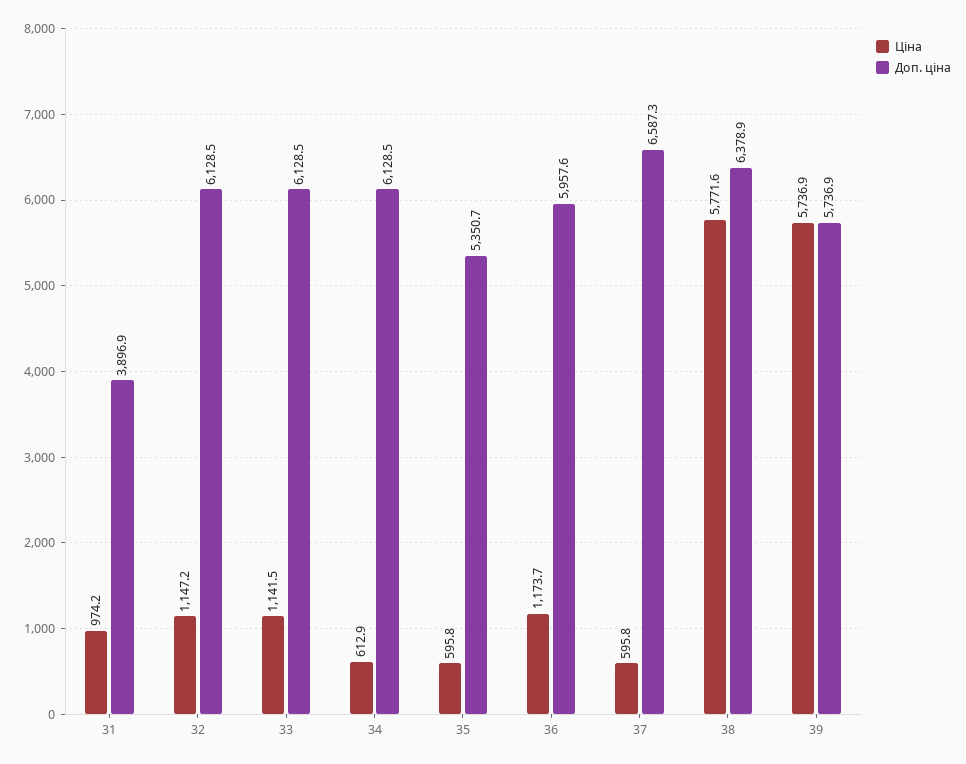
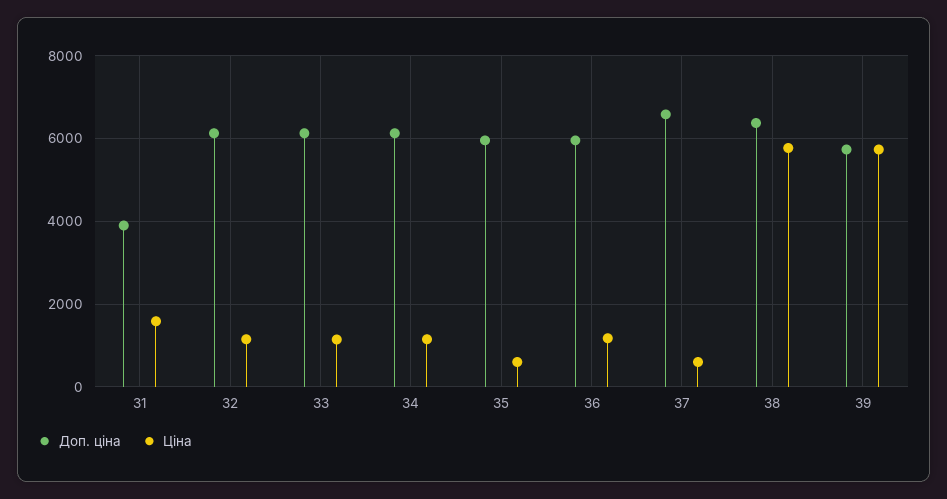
  {
    "Ціна": {
-     "31": 974.2,
+     "31": 1600,
      "32": 1147.2,
      "33": 1141.5,
-     "34": 612.9,
+     "34": 1200,
      "35": 595.8,
      "36": 1173.7,
      "37": 595.8,
      "38": 5771.6,
      "39": 5736.9
    },
    "Доп. ціна": {
      "31": 3896.9,
      "32": 6128.5,
      "33": 6128.5,
      "34": 6128.5,
-     "35": 5350.7,
+     "35": 6000,
      "36": 5957.6,
      "37": 6587.3,
      "38": 6378.9,
      "39": 5736.9
    }
  }

